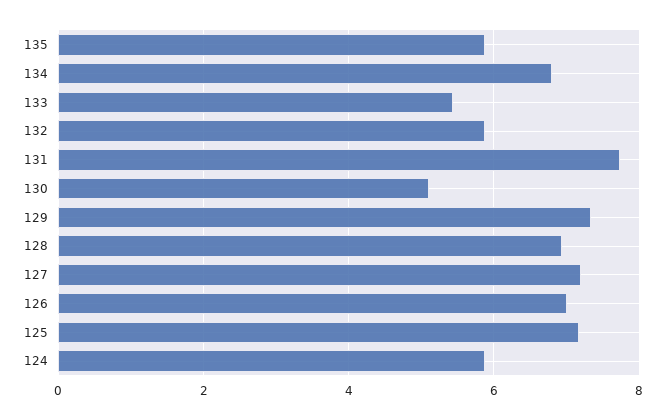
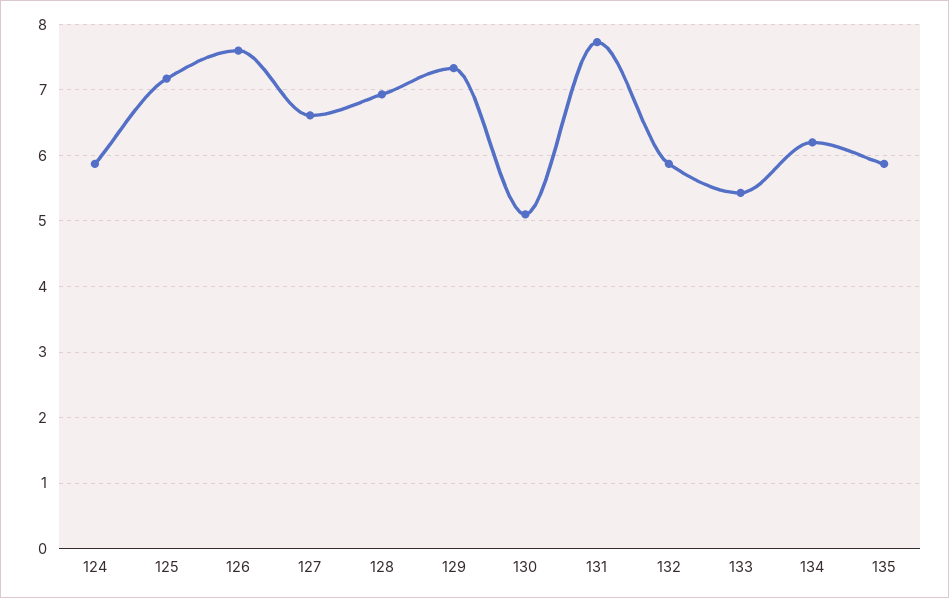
  {
    "135": 5.9,
-   "134": 6.8,
+   "134": 6.2,
    "133": 5.4,
    "132": 5.9,
    "131": 7.7,
    "130": 5.1,
    "129": 7.3,
    "128": 6.9,
-   "127": 7.2,
+   "127": 6.6,
-   "126": 7,
+   "126": 7.6,
    "125": 7.2,
    "124": 5.9
  }

